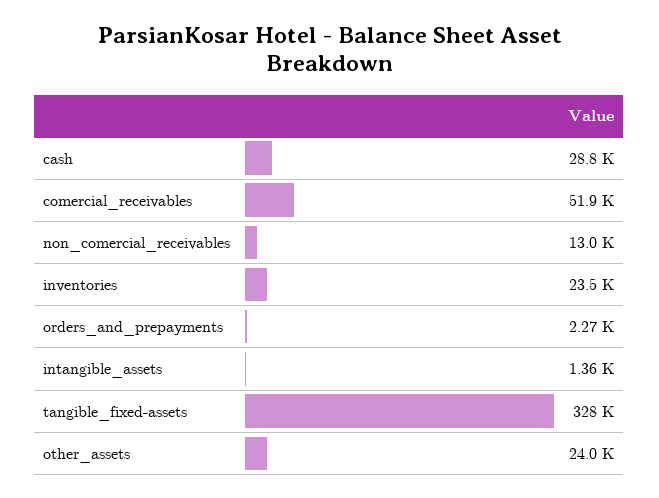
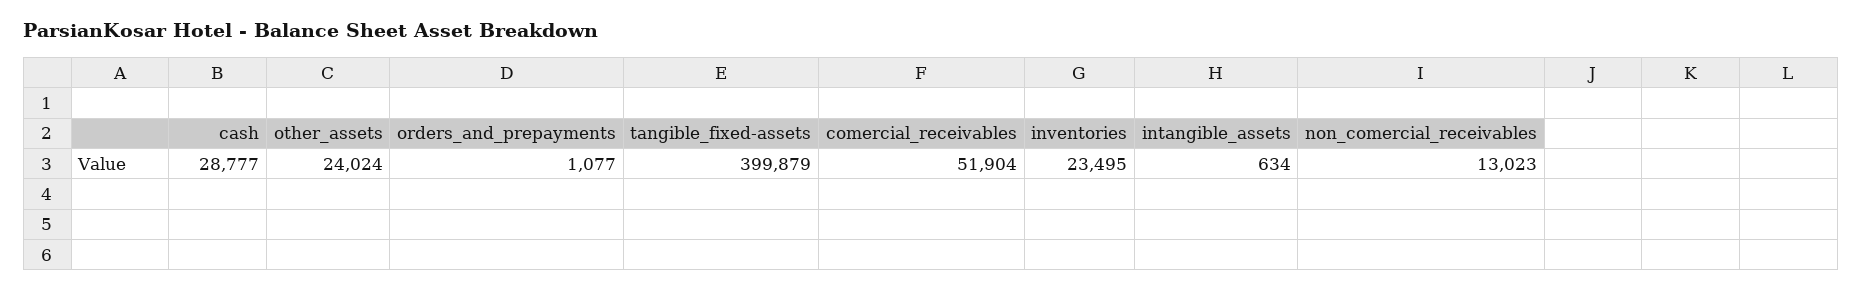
  {
    "cash": 28777,
    "comercial_receivables": 51904,
    "non_comercial_receivables": 13023,
    "inventories": 23495,
-   "orders_and_prepayments": 2270,
+   "orders_and_prepayments": 1077,
-   "intangible_assets": 1360,
+   "intangible_assets": 634,
-   "tangible_fixed-assets": 328000,
+   "tangible_fixed-assets": 399879,
    "other_assets": 24024
  }

